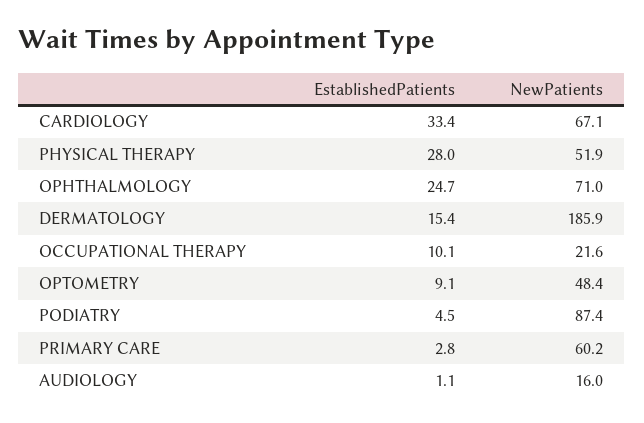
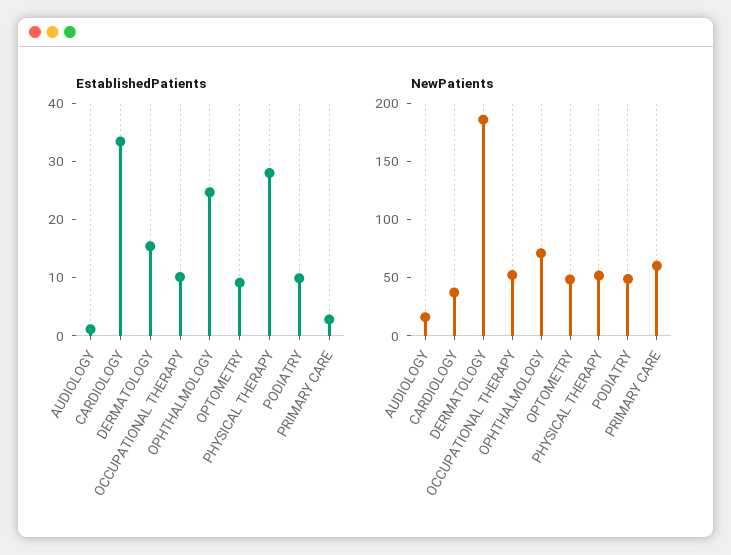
  {
    "EstablishedPatients": {
      "CARDIOLOGY": 33.4,
      "PHYSICAL THERAPY": 28,
      "OPHTHALMOLOGY": 24.7,
      "DERMATOLOGY": 15.4,
      "OCCUPATIONAL THERAPY": 10.1,
      "OPTOMETRY": 9.1,
-     "PODIATRY": 4.5,
+     "PODIATRY": 10,
      "PRIMARY CARE": 2.8,
      "AUDIOLOGY": 1.1
    },
    "NewPatients": {
-     "CARDIOLOGY": 67.1,
+     "CARDIOLOGY": 40,
      "PHYSICAL THERAPY": 51.9,
      "OPHTHALMOLOGY": 71,
      "DERMATOLOGY": 185.9,
-     "OCCUPATIONAL THERAPY": 21.6,
+     "OCCUPATIONAL THERAPY": 50,
      "OPTOMETRY": 48.4,
-     "PODIATRY": 87.4,
+     "PODIATRY": 50,
      "PRIMARY CARE": 60.2,
      "AUDIOLOGY": 16
    }
  }

